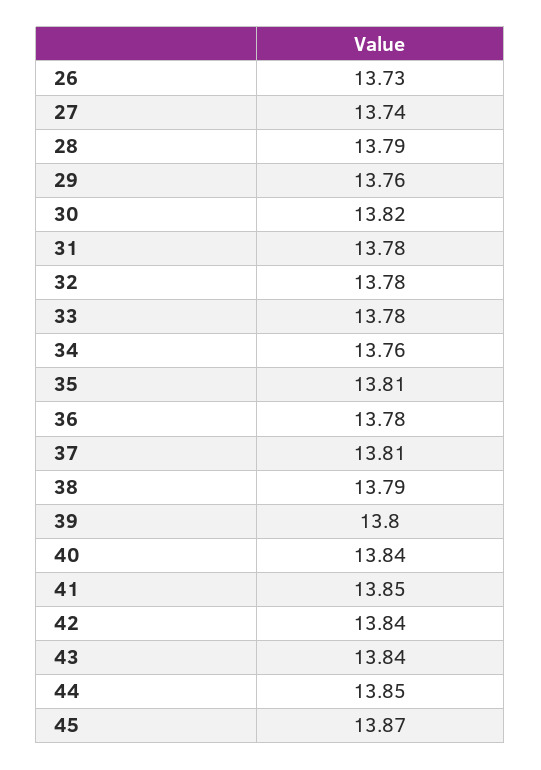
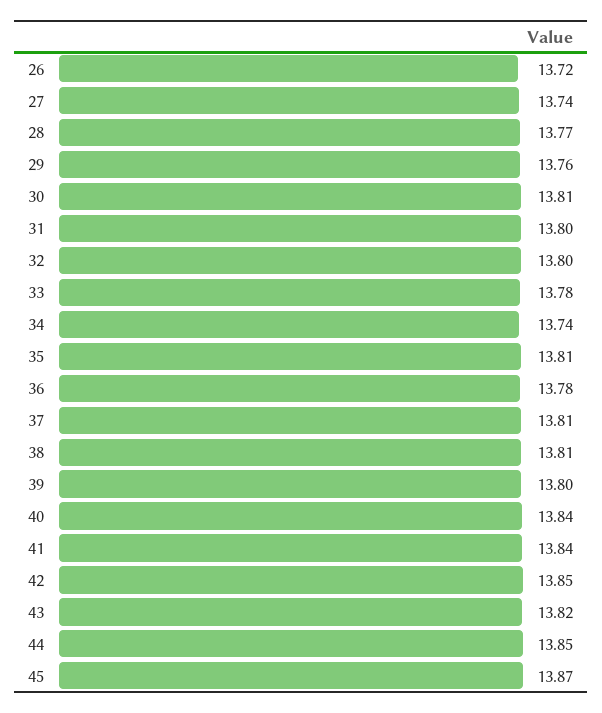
  {
-   "26": 13.73,
+   "26": 13.72,
    "27": 13.74,
-   "28": 13.79,
+   "28": 13.77,
    "29": 13.76,
-   "30": 13.82,
+   "30": 13.81,
-   "31": 13.78,
+   "31": 13.8,
-   "32": 13.78,
+   "32": 13.8,
    "33": 13.78,
-   "34": 13.76,
+   "34": 13.74,
    "35": 13.81,
    "36": 13.78,
    "37": 13.81,
-   "38": 13.79,
+   "38": 13.81,
    "39": 13.8,
    "40": 13.84,
-   "41": 13.85,
+   "41": 13.84,
-   "42": 13.84,
+   "42": 13.85,
-   "43": 13.84,
+   "43": 13.82,
    "44": 13.85,
    "45": 13.87
  }

